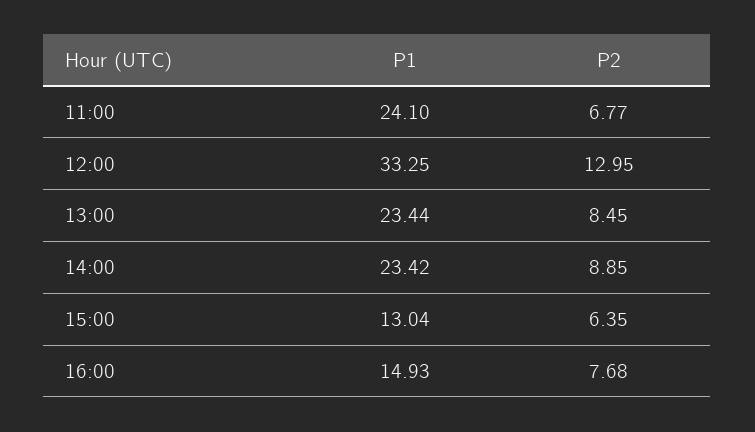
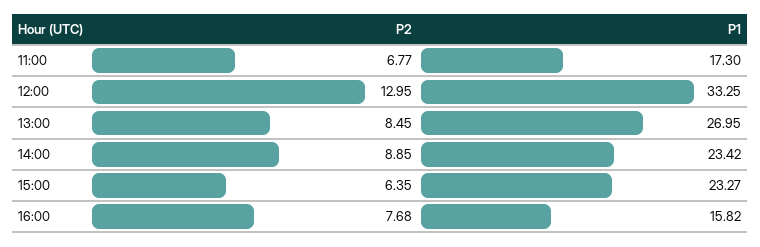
  {
    "P1": {
-     "11:00": 24.1,
+     "11:00": 17.3,
      "12:00": 33.25,
-     "13:00": 23.44,
+     "13:00": 26.95,
      "14:00": 23.42,
-     "15:00": 13.04,
+     "15:00": 23.27,
-     "16:00": 14.93
+     "16:00": 15.82
    },
    "P2": {
      "11:00": 6.77,
      "12:00": 12.95,
      "13:00": 8.45,
      "14:00": 8.85,
      "15:00": 6.35,
      "16:00": 7.68
    }
  }

